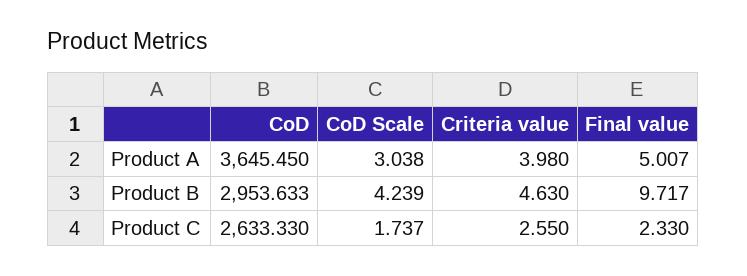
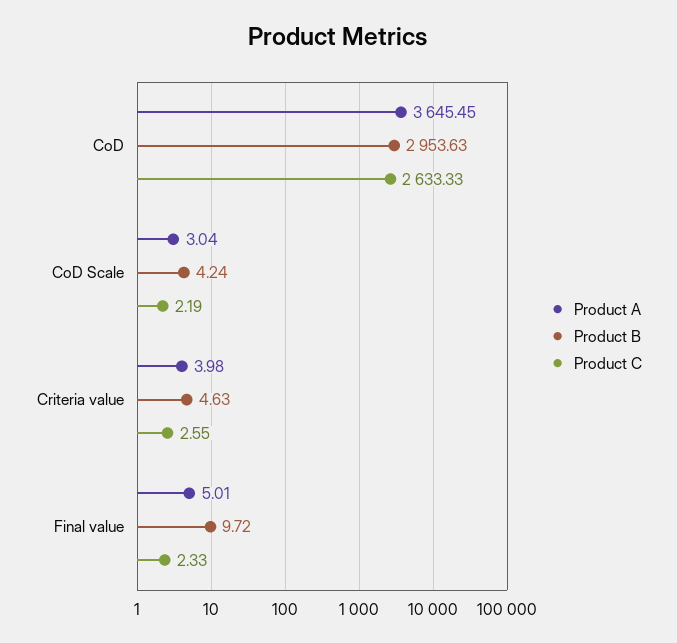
  {
    "Product A": {
      "CoD": 3645.45,
      "CoD Scale": 3.038,
      "Criteria value": 3.98,
      "Final value": 5.007
    },
    "Product B": {
      "CoD": 2953.633,
      "CoD Scale": 4.239,
      "Criteria value": 4.63,
      "Final value": 9.717
    },
    "Product C": {
      "CoD": 2633.33,
-     "CoD Scale": 1.737,
+     "CoD Scale": 2.19,
      "Criteria value": 2.55,
      "Final value": 2.33
    }
  }

